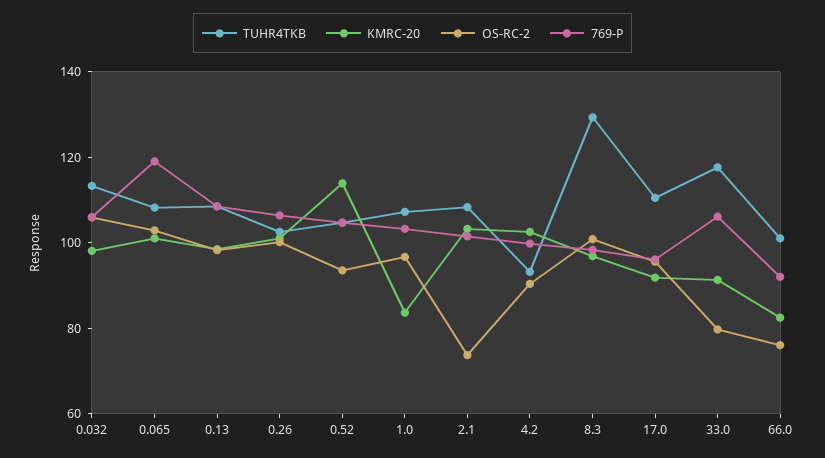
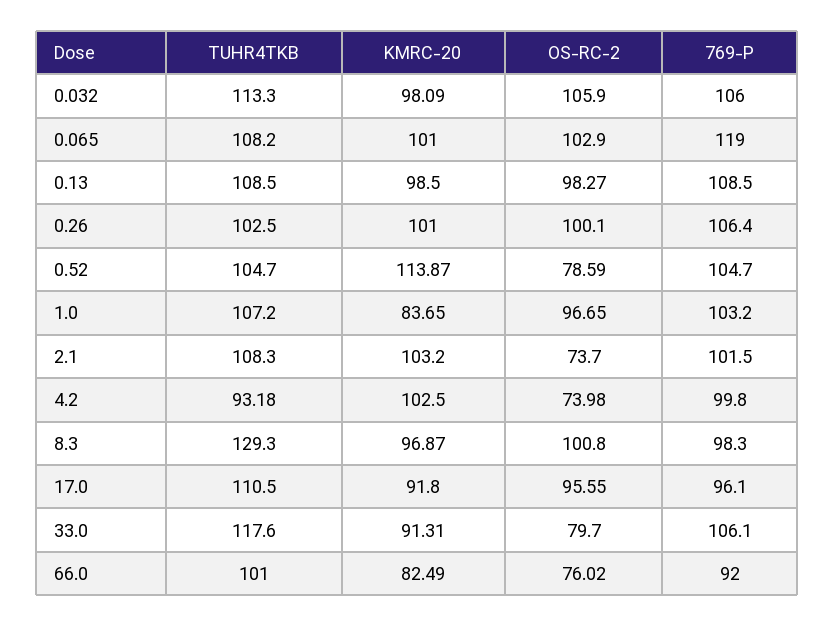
  {
    "TUHR4TKB": {
      "0.032": 113.3,
      "0.065": 108.2,
      "0.13": 108.5,
      "0.26": 102.5,
      "0.52": 104.7,
      "1.0": 107.2,
      "2.1": 108.3,
      "4.2": 93.18,
      "8.3": 129.3,
      "17.0": 110.5,
      "33.0": 117.6,
      "66.0": 101
    },
    "KMRC-20": {
      "0.032": 98.09,
      "0.065": 101,
      "0.13": 98.5,
      "0.26": 101,
      "0.52": 113.87,
      "1.0": 83.65,
      "2.1": 103.2,
      "4.2": 102.5,
      "8.3": 96.87,
      "17.0": 91.8,
      "33.0": 91.31,
      "66.0": 82.49
    },
    "OS-RC-2": {
      "0.032": 105.9,
      "0.065": 102.9,
      "0.13": 98.27,
      "0.26": 100.1,
-     "0.52": 95,
+     "0.52": 78.59,
      "1.0": 96.65,
      "2.1": 73.7,
-     "4.2": 90,
+     "4.2": 73.98,
      "8.3": 100.8,
      "17.0": 95.55,
      "33.0": 79.7,
      "66.0": 76.02
    },
    "769-P": {
      "0.032": 106,
      "0.065": 119,
      "0.13": 108.5,
      "0.26": 106.4,
      "0.52": 104.7,
      "1.0": 103.2,
      "2.1": 101.5,
      "4.2": 99.8,
      "8.3": 98.3,
      "17.0": 96.1,
      "33.0": 106.1,
      "66.0": 92
    }
  }

